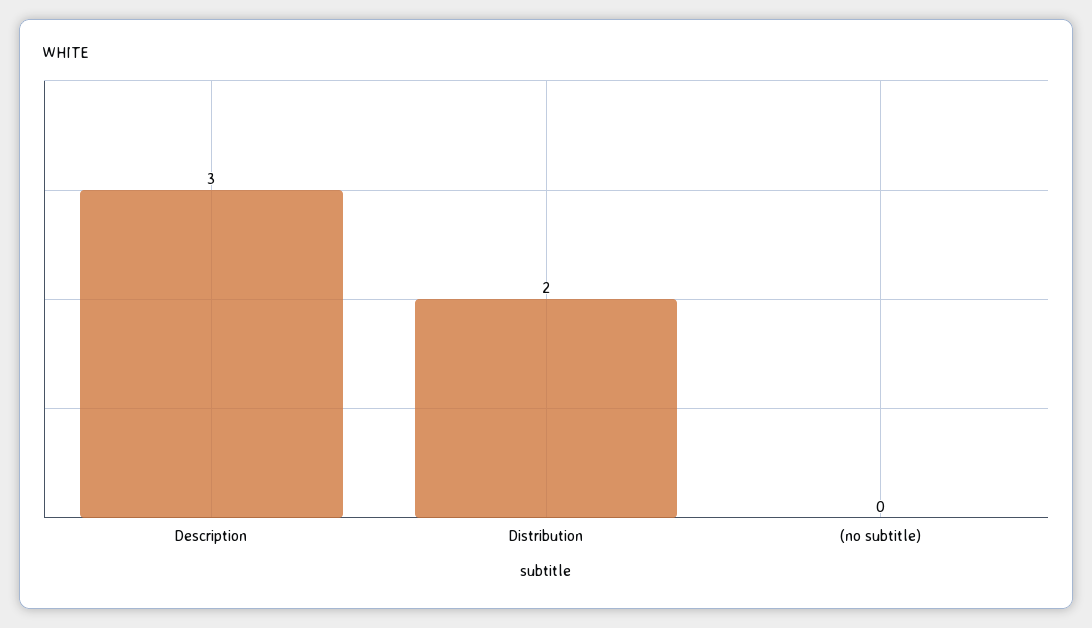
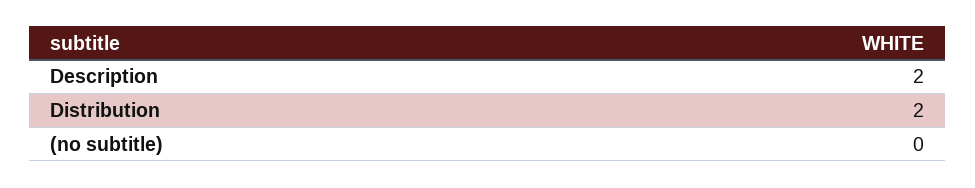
  {
-   "Description": 3,
+   "Description": 2,
    "Distribution": 2,
    "(no subtitle)": 0
  }

